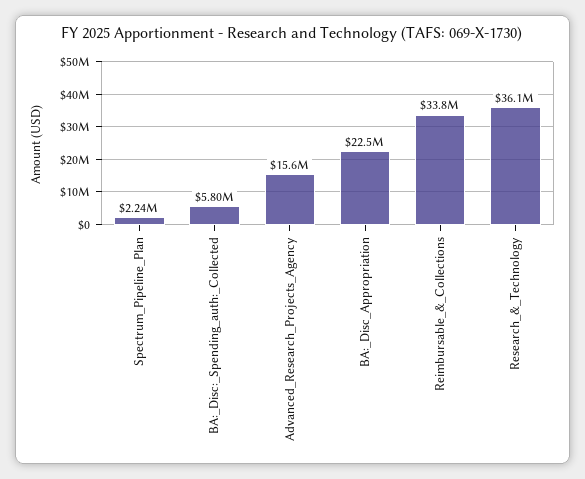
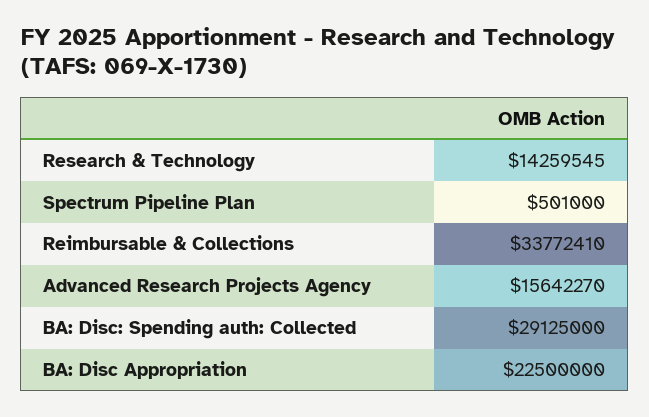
  {
-   "Spectrum_Pipeline_Plan": 2240000,
+   "Spectrum_Pipeline_Plan": 501000,
-   "BA:_Disc:_Spending_auth:_Collected": 5800000,
+   "BA:_Disc:_Spending_auth:_Collected": 29125000,
    "Advanced_Research_Projects_Agency": 15642270,
    "BA:_Disc_Appropriation": 22500000,
    "Reimbursable_&_Collections": 33772410,
-   "Research_&_Technology": 36100000
+   "Research_&_Technology": 14259545
  }

